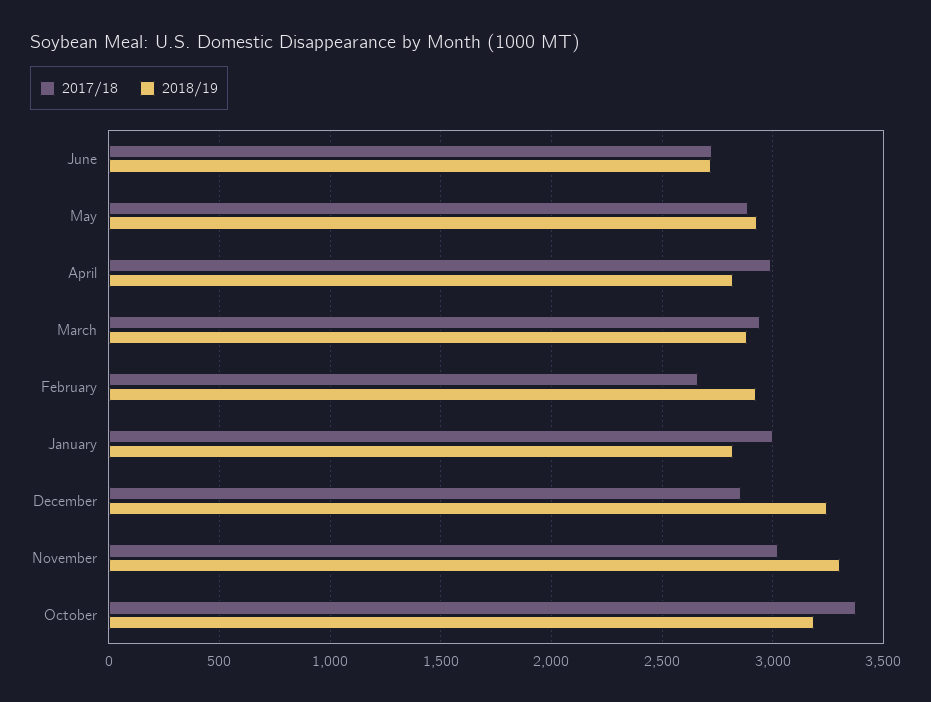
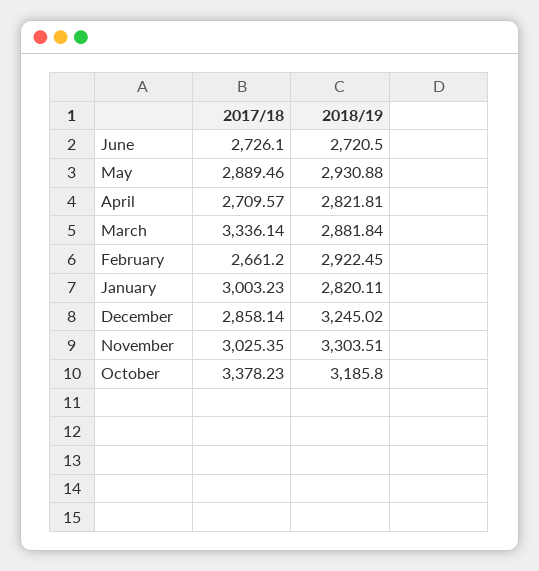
  {
    "2017/18": {
      "June": 2726.1,
      "May": 2889.46,
-     "April": 3000,
+     "April": 2709.57,
-     "March": 2950,
+     "March": 3336.14,
      "February": 2661.2,
      "January": 3003.23,
      "December": 2858.14,
      "November": 3025.35,
      "October": 3378.23
    },
    "2018/19": {
      "June": 2720.5,
      "May": 2930.88,
      "April": 2821.81,
      "March": 2881.84,
      "February": 2922.45,
      "January": 2820.11,
      "December": 3245.02,
      "November": 3303.51,
      "October": 3185.8
    }
  }

